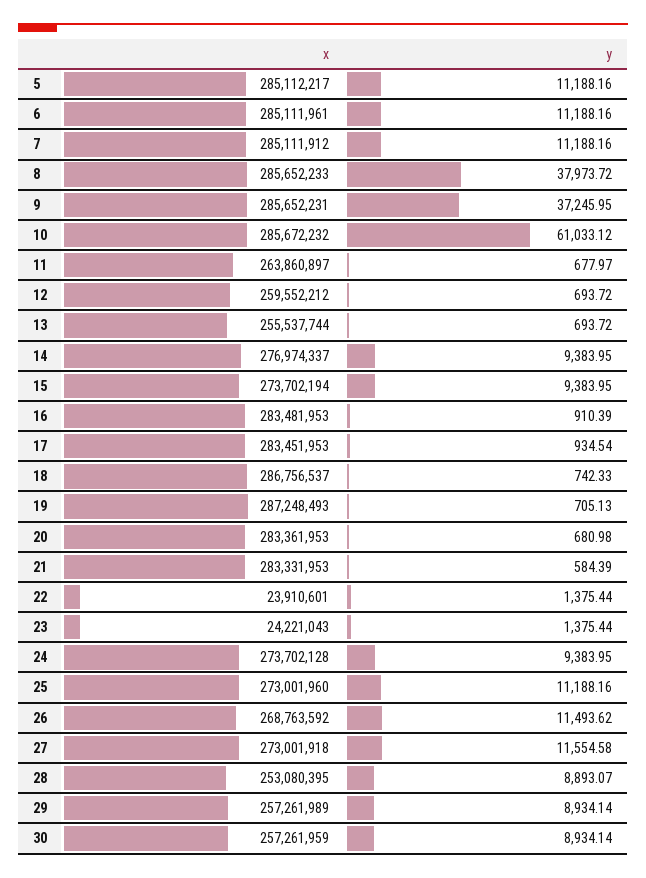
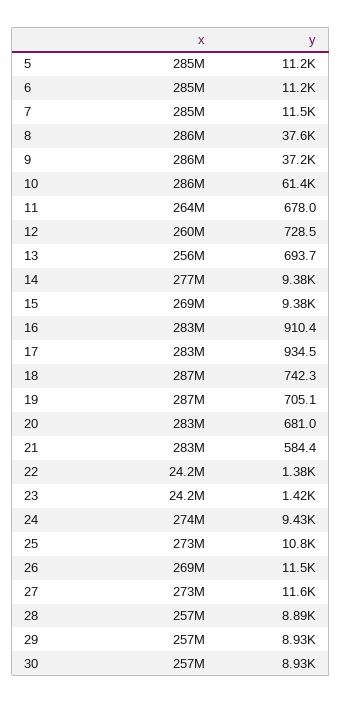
  {
    "x": {
      "5": 285112217,
      "6": 285111961,
      "7": 285111912,
      "8": 285652233,
      "9": 285652231,
      "10": 285672232,
      "11": 263860897,
      "12": 259552212,
      "13": 255537744,
      "14": 276974337,
-     "15": 273702194,
+     "15": 269000000,
      "16": 283481953,
      "17": 283451953,
      "18": 286756537,
      "19": 287248493,
      "20": 283361953,
      "21": 283331953,
-     "22": 23910601,
+     "22": 24200000,
      "23": 24221043,
      "24": 273702128,
      "25": 273001960,
      "26": 268763592,
      "27": 273001918,
-     "28": 253080395,
+     "28": 257000000,
      "29": 257261989,
      "30": 257261959
    },
    "y": {
      "5": 11188.16,
      "6": 11188.16,
-     "7": 11188.16,
+     "7": 11500,
-     "8": 37973.72,
+     "8": 37600,
      "9": 37245.95,
-     "10": 61033.12,
+     "10": 61400,
      "11": 677.97,
-     "12": 693.72,
+     "12": 728.5,
      "13": 693.72,
      "14": 9383.95,
      "15": 9383.95,
      "16": 910.39,
      "17": 934.54,
      "18": 742.33,
      "19": 705.13,
      "20": 680.98,
      "21": 584.39,
      "22": 1375.44,
-     "23": 1375.44,
+     "23": 1420,
-     "24": 9383.95,
+     "24": 9430,
-     "25": 11188.16,
+     "25": 10800,
      "26": 11493.62,
      "27": 11554.58,
      "28": 8893.07,
      "29": 8934.14,
      "30": 8934.14
    }
  }

